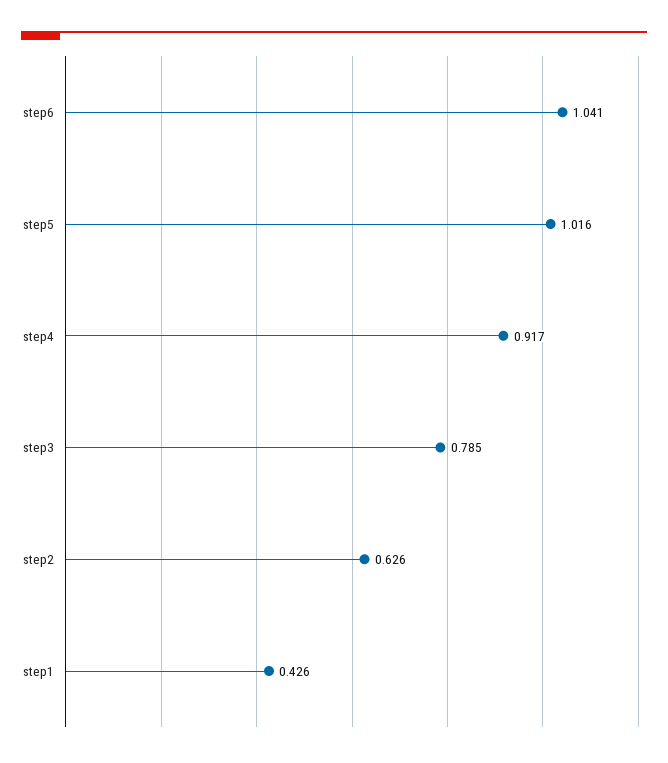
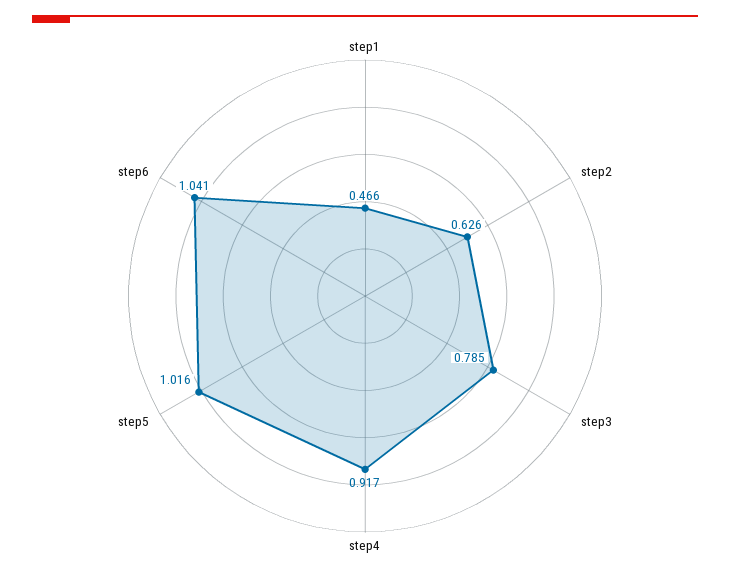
  {
    "step6": 1.041,
    "step5": 1.016,
    "step4": 0.917,
    "step3": 0.785,
    "step2": 0.626,
-   "step1": 0.426
+   "step1": 0.466
  }

